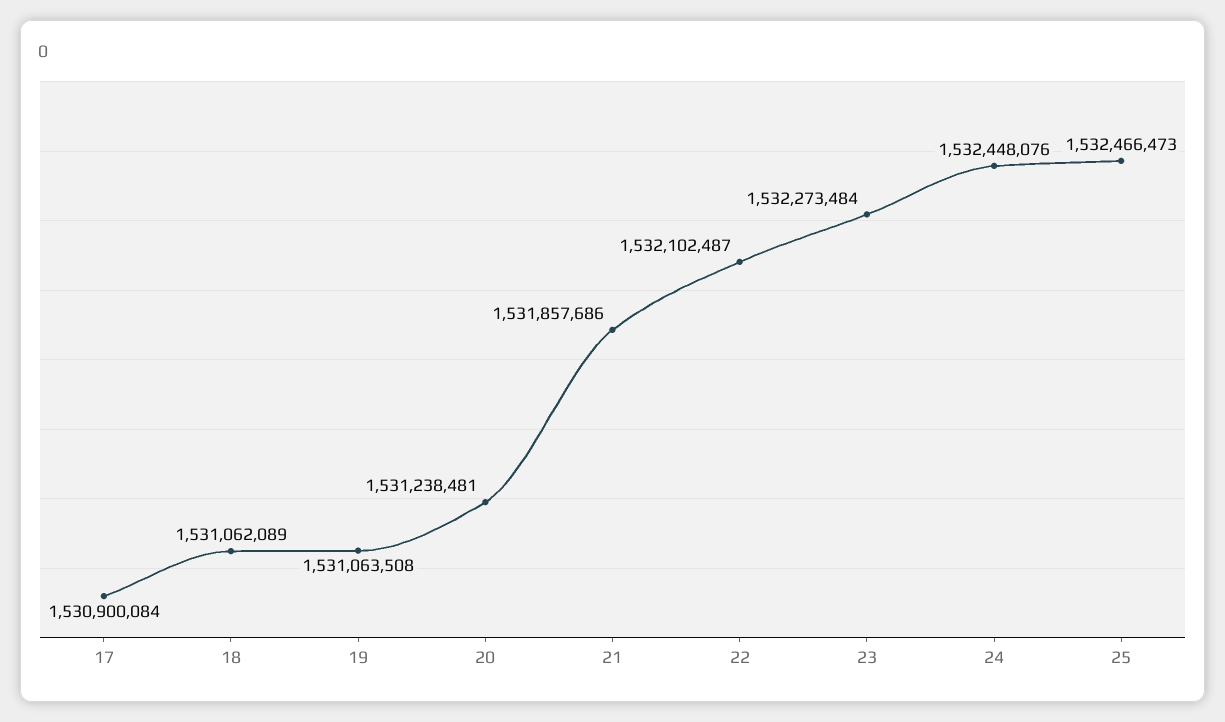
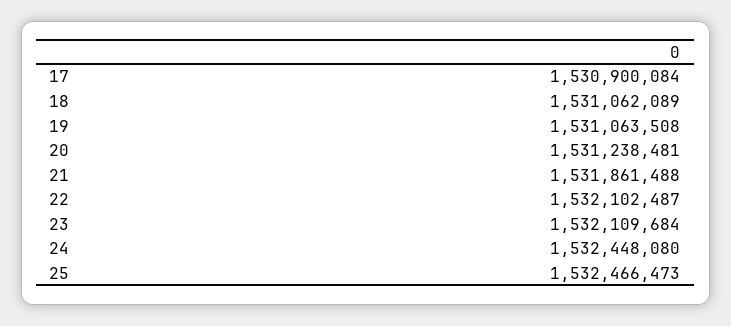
  {
    "17": 1530900084,
    "18": 1531062089,
    "19": 1531063508,
    "20": 1531238481,
-   "21": 1531857686,
+   "21": 1531861488,
    "22": 1532102487,
-   "23": 1532273484,
+   "23": 1532109684,
-   "24": 1532448076,
+   "24": 1532448080,
    "25": 1532466473
  }

